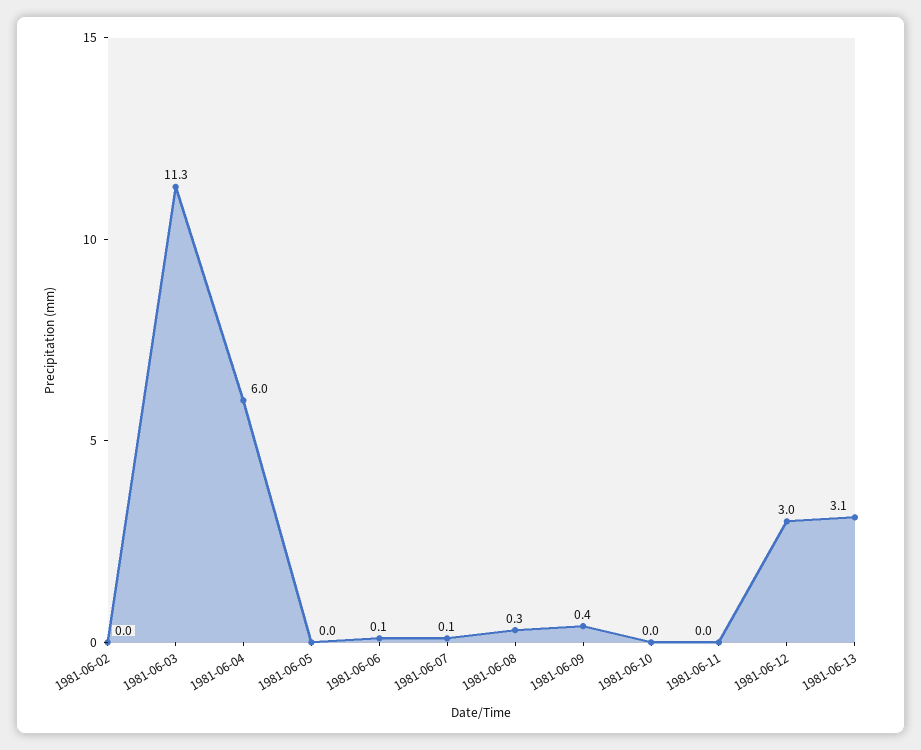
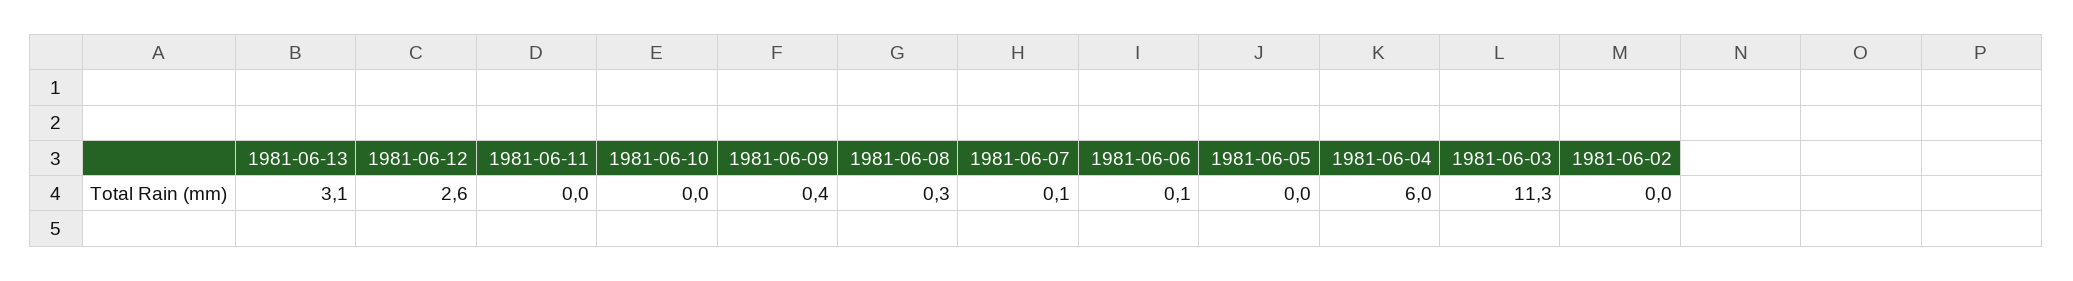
  {
    "1981-06-02": 0,
    "1981-06-03": 11.3,
    "1981-06-04": 6,
    "1981-06-05": 0,
    "1981-06-06": 0.1,
    "1981-06-07": 0.1,
    "1981-06-08": 0.3,
    "1981-06-09": 0.4,
    "1981-06-10": 0,
    "1981-06-11": 0,
-   "1981-06-12": 3,
+   "1981-06-12": 2.6,
    "1981-06-13": 3.1
  }

